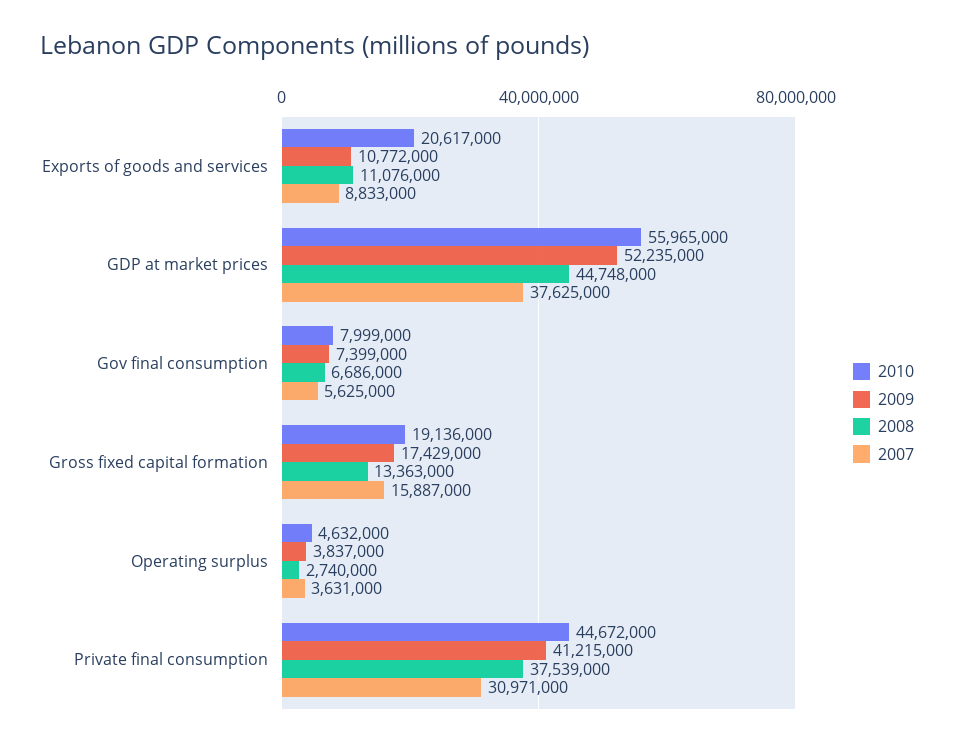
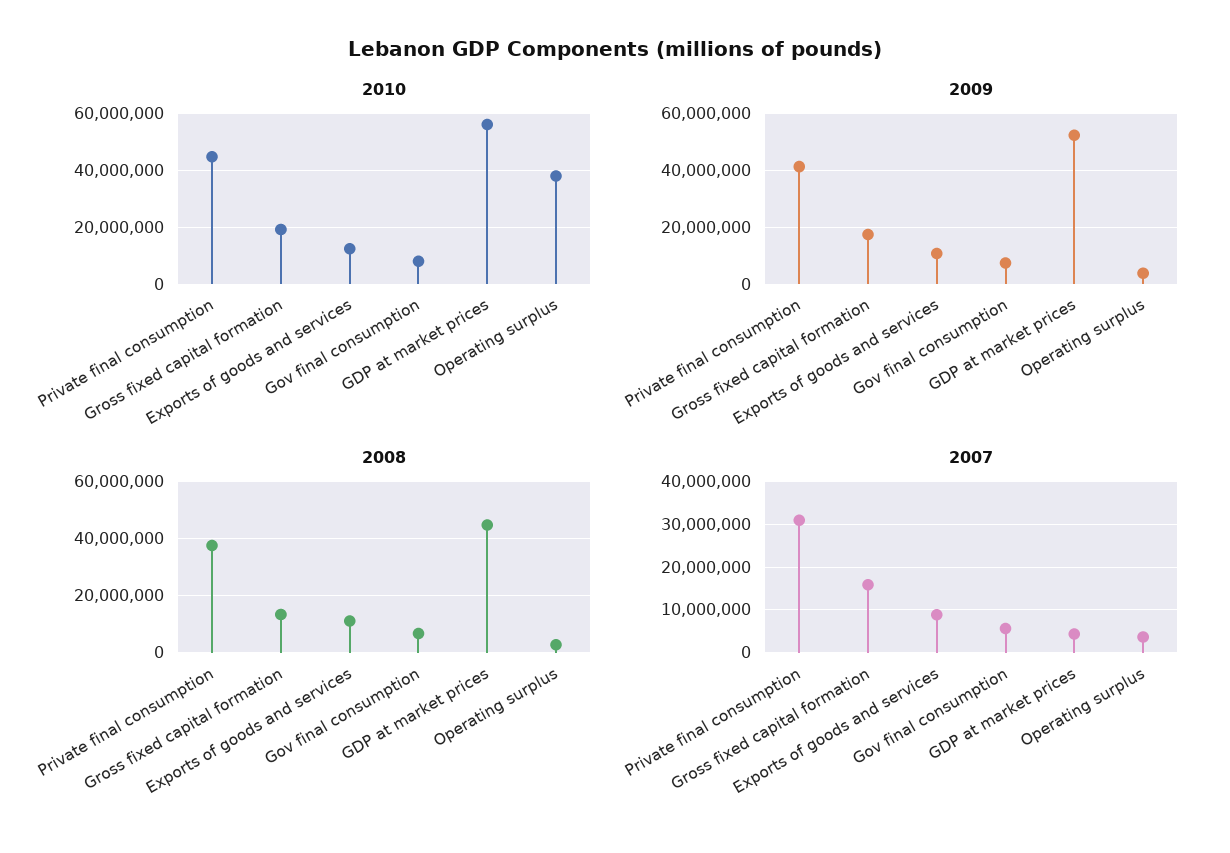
  {
    "2010": {
-     "Exports of goods and services": 20617000,
+     "Exports of goods and services": 12500000,
      "GDP at market prices": 55965000,
      "Gov final consumption": 7999000,
      "Gross fixed capital formation": 19136000,
-     "Operating surplus": 4632000,
+     "Operating surplus": 37500000,
      "Private final consumption": 44672000
    },
    "2009": {
      "Exports of goods and services": 10772000,
      "GDP at market prices": 52235000,
      "Gov final consumption": 7399000,
      "Gross fixed capital formation": 17429000,
      "Operating surplus": 3837000,
      "Private final consumption": 41215000
    },
    "2008": {
      "Exports of goods and services": 11076000,
      "GDP at market prices": 44748000,
      "Gov final consumption": 6686000,
      "Gross fixed capital formation": 13363000,
      "Operating surplus": 2740000,
      "Private final consumption": 37539000
    },
    "2007": {
      "Exports of goods and services": 8833000,
-     "GDP at market prices": 37625000,
+     "GDP at market prices": 4000000,
      "Gov final consumption": 5625000,
      "Gross fixed capital formation": 15887000,
      "Operating surplus": 3631000,
      "Private final consumption": 30971000
    }
  }

